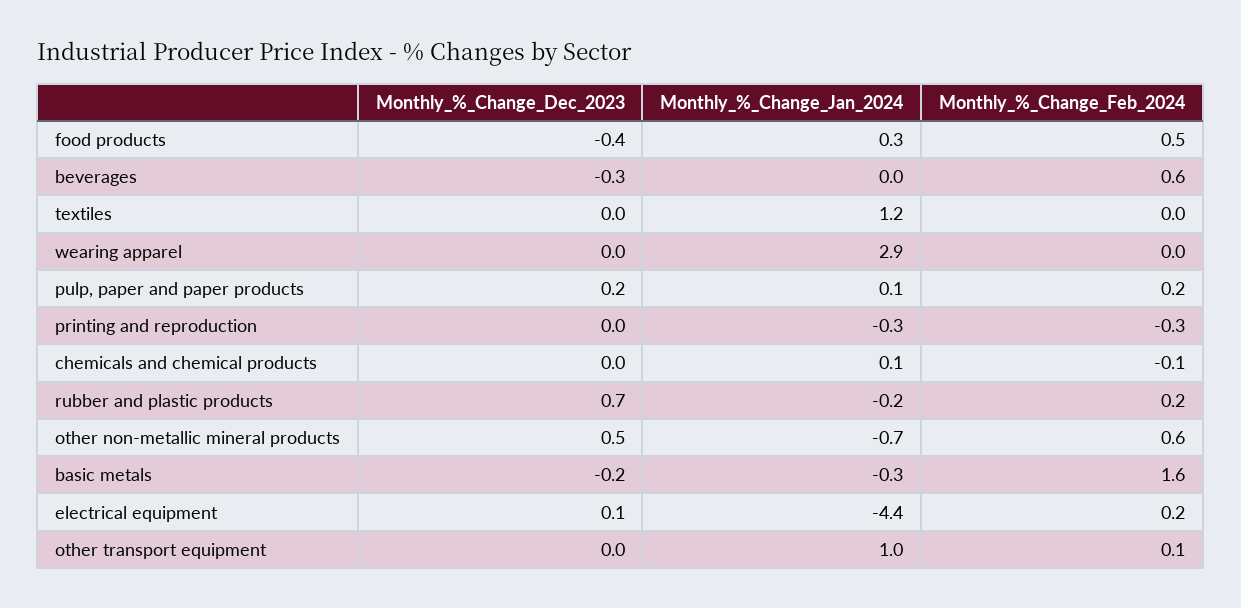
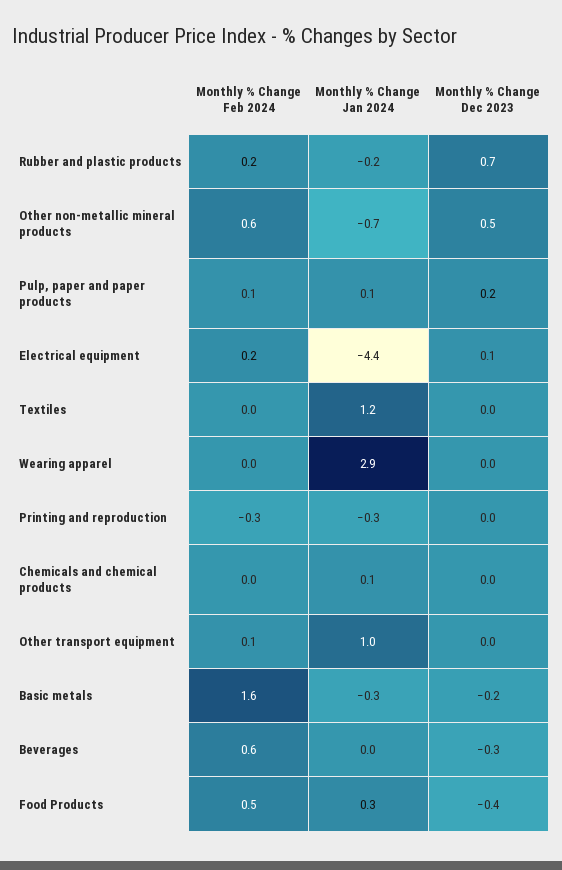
  {
    "Monthly_%_Change_Dec_2023": {
      "food products": -0.4,
      "beverages": -0.3,
      "textiles": 0,
      "wearing apparel": 0,
      "pulp, paper and paper products": 0.2,
      "printing and reproduction": 0,
      "chemicals and chemical products": 0,
      "rubber and plastic products": 0.7,
      "other non-metallic mineral products": 0.5,
      "basic metals": -0.2,
      "electrical equipment": 0.1,
      "other transport equipment": 0
    },
    "Monthly_%_Change_Jan_2024": {
      "food products": 0.3,
      "beverages": 0,
      "textiles": 1.2,
      "wearing apparel": 2.9,
      "pulp, paper and paper products": 0.1,
      "printing and reproduction": -0.3,
      "chemicals and chemical products": 0.1,
      "rubber and plastic products": -0.2,
      "other non-metallic mineral products": -0.7,
      "basic metals": -0.3,
      "electrical equipment": -4.4,
      "other transport equipment": 1
    },
    "Monthly_%_Change_Feb_2024": {
      "food products": 0.5,
      "beverages": 0.6,
      "textiles": 0,
      "wearing apparel": 0,
-     "pulp, paper and paper products": 0.2,
+     "pulp, paper and paper products": 0.1,
      "printing and reproduction": -0.3,
-     "chemicals and chemical products": -0.1,
+     "chemicals and chemical products": 0,
      "rubber and plastic products": 0.2,
      "other non-metallic mineral products": 0.6,
      "basic metals": 1.6,
      "electrical equipment": 0.2,
      "other transport equipment": 0.1
    }
  }

